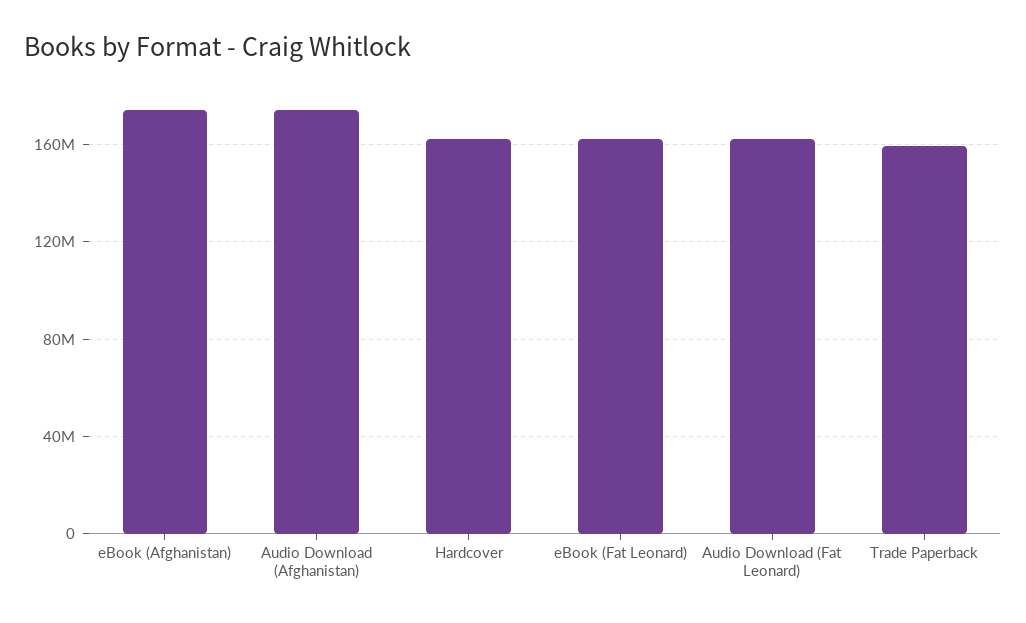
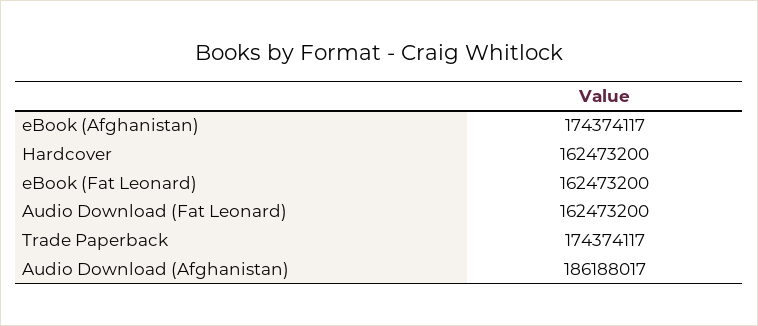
  {
    "eBook (Afghanistan)": 174374117,
-   "Audio Download (Afghanistan)": 175000000,
+   "Audio Download (Afghanistan)": 186188017,
    "Hardcover": 162473200,
    "eBook (Fat Leonard)": 162473200,
    "Audio Download (Fat Leonard)": 162473200,
-   "Trade Paperback": 160000000
+   "Trade Paperback": 174374117
  }

